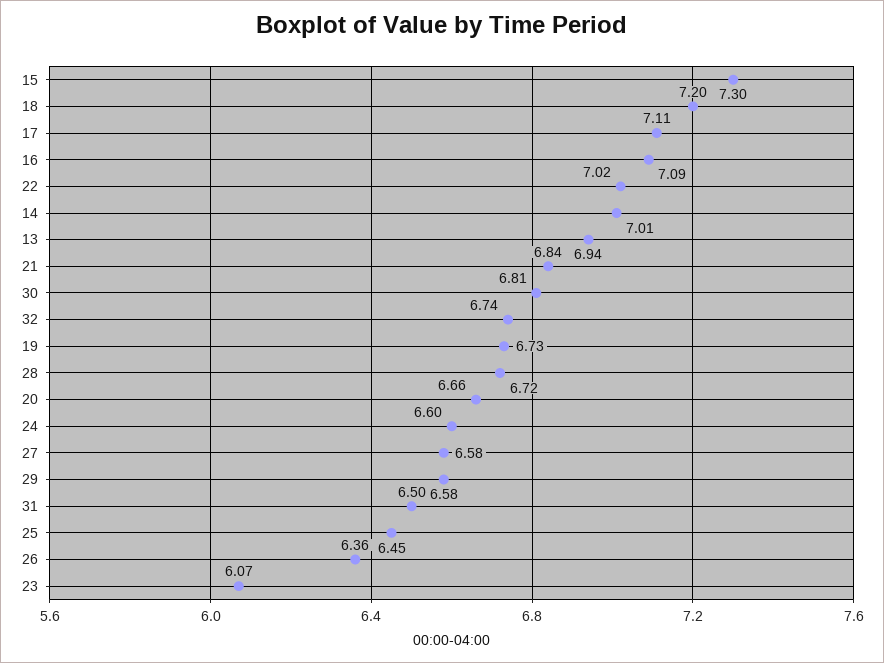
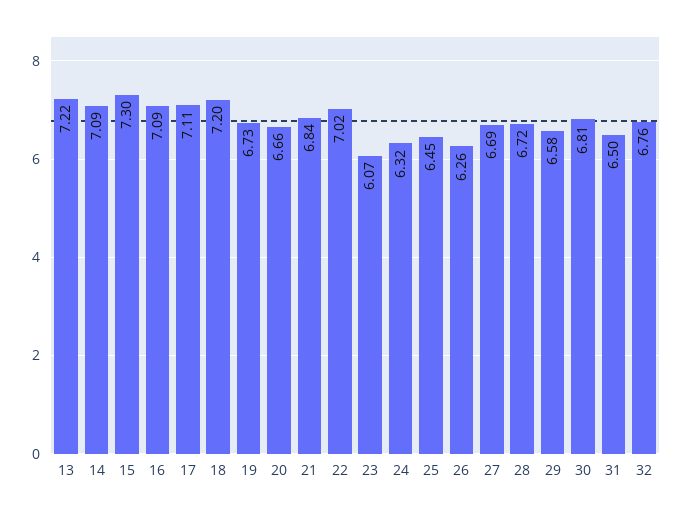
  {
    "15": 7.3,
    "18": 7.2,
    "17": 7.11,
    "16": 7.09,
    "22": 7.02,
-   "14": 7.01,
+   "14": 7.09,
-   "13": 6.94,
+   "13": 7.22,
    "21": 6.84,
    "30": 6.81,
-   "32": 6.74,
+   "32": 6.76,
    "19": 6.73,
    "28": 6.72,
    "20": 6.66,
-   "24": 6.6,
+   "24": 6.32,
-   "27": 6.58,
+   "27": 6.69,
    "29": 6.58,
    "31": 6.5,
    "25": 6.45,
-   "26": 6.36,
+   "26": 6.26,
    "23": 6.07
  }

